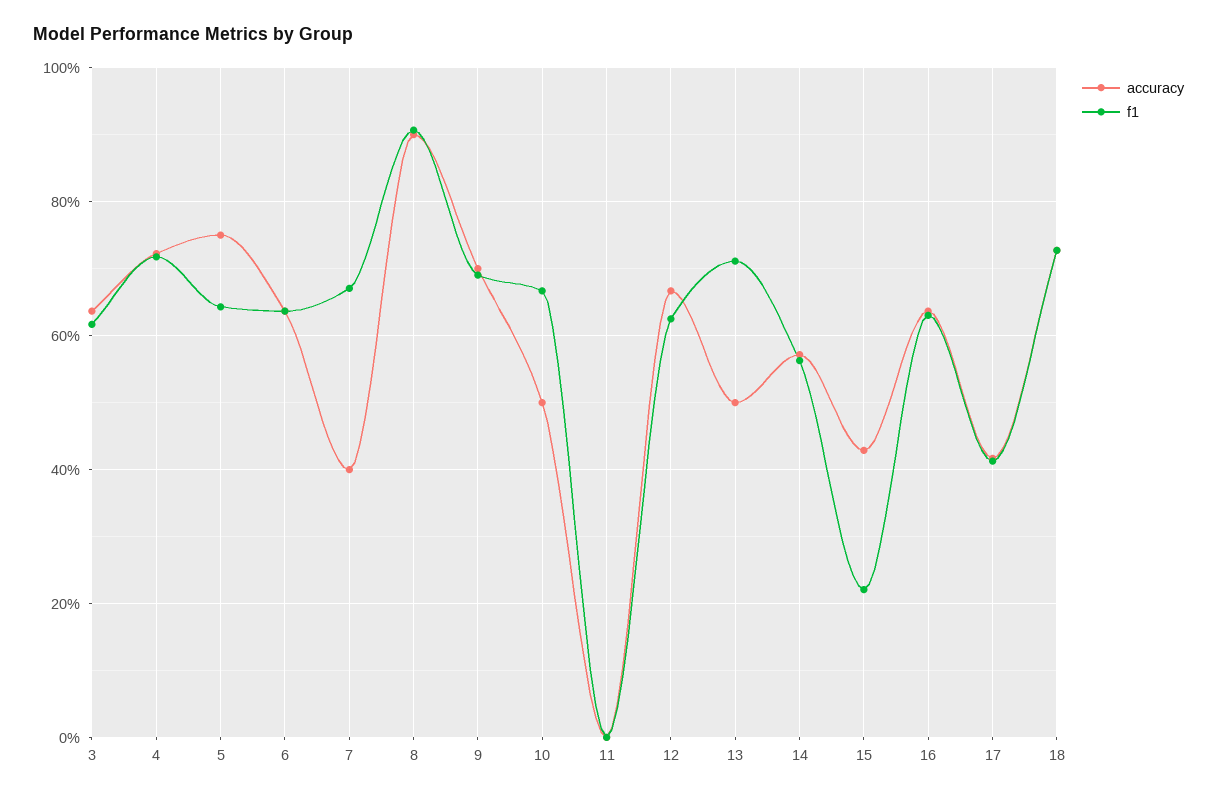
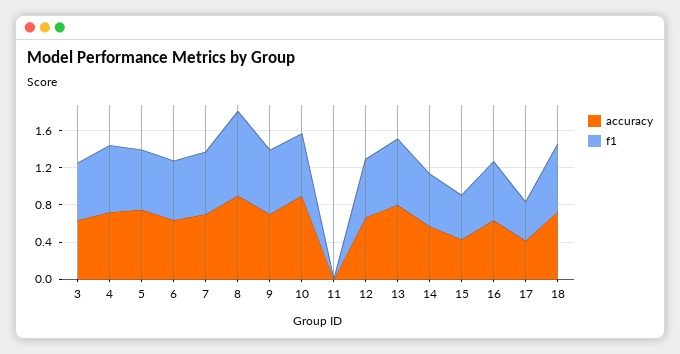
  {
    "accuracy": {
      "3": 0.64,
      "4": 0.72,
      "5": 0.76,
      "6": 0.64,
-     "7": 0.4,
+     "7": 0.7,
      "8": 0.9,
      "9": 0.7,
-     "10": 0.5,
+     "10": 0.9,
      "11": 0,
      "12": 0.66,
-     "13": 0.5,
+     "13": 0.8,
      "14": 0.58,
      "15": 0.42,
      "16": 0.64,
      "17": 0.42,
      "18": 0.72
    },
    "f1": {
      "3": 0.62,
      "4": 0.72,
      "5": 0.64,
      "6": 0.64,
      "7": 0.68,
      "8": 0.9,
      "9": 0.7,
      "10": 0.66,
      "11": 0,
      "12": 0.62,
      "13": 0.72,
      "14": 0.56,
-     "15": 0.22,
+     "15": 0.5,
      "16": 0.64,
      "17": 0.42,
      "18": 0.72
    }
  }

